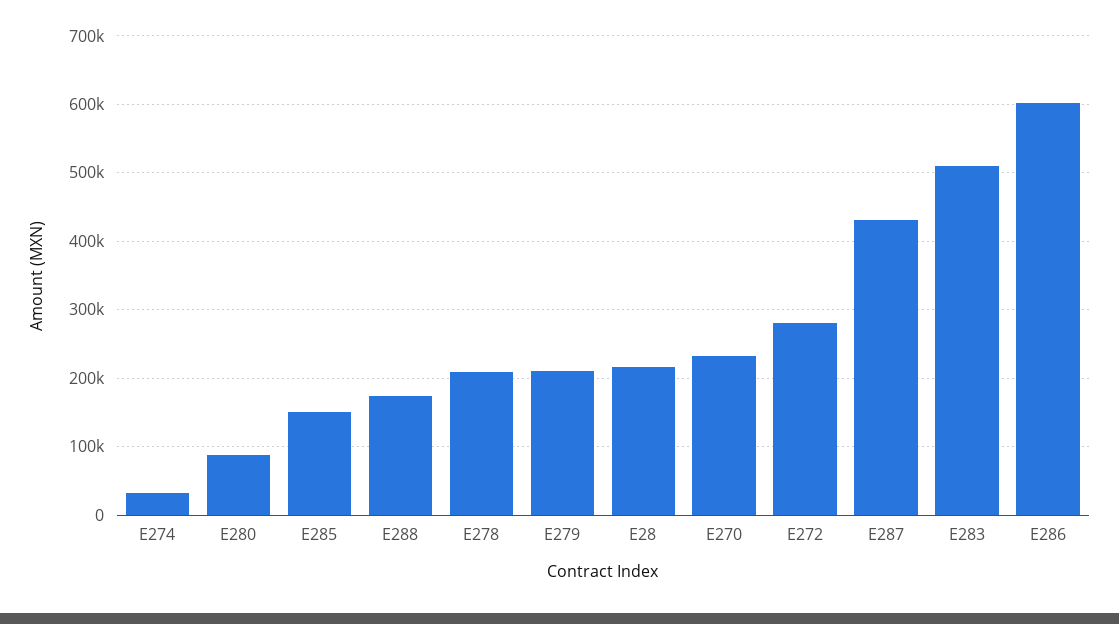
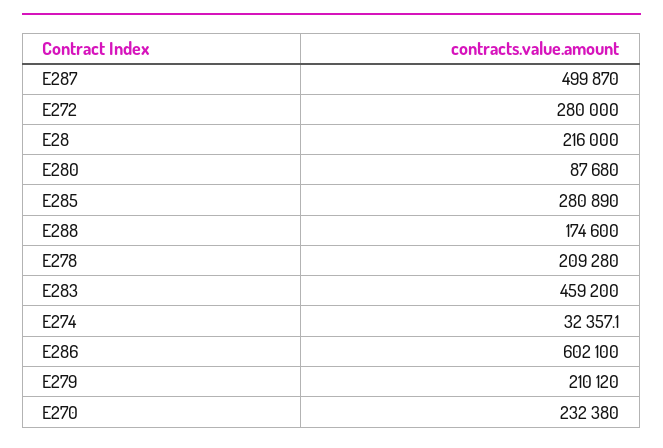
  {
    "E274": 32357.1,
    "E280": 87680,
-   "E285": 150000,
+   "E285": 280890,
    "E288": 174600,
    "E278": 209280,
    "E279": 210120,
    "E28": 216000,
    "E270": 232380,
    "E272": 280000,
-   "E287": 430000,
+   "E287": 499870,
-   "E283": 510000,
+   "E283": 459200,
    "E286": 602100
  }

